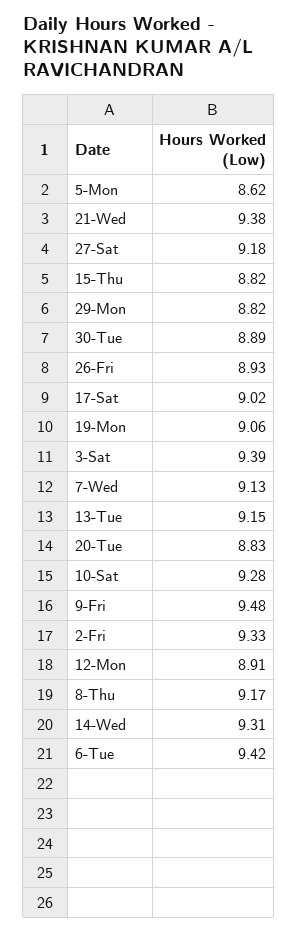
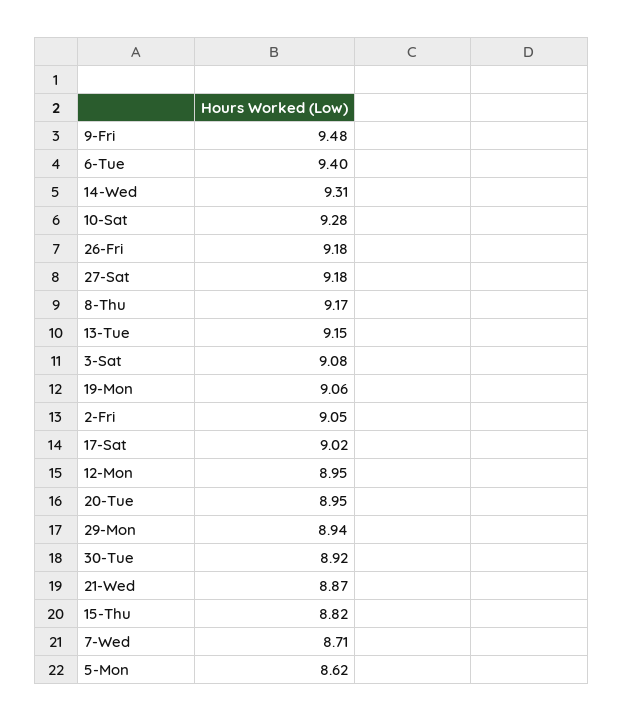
  {
    "5-Mon": 8.62,
-   "21-Wed": 9.38,
+   "21-Wed": 8.87,
    "27-Sat": 9.18,
    "15-Thu": 8.82,
-   "29-Mon": 8.82,
+   "29-Mon": 8.94,
-   "30-Tue": 8.89,
+   "30-Tue": 8.92,
-   "26-Fri": 8.93,
+   "26-Fri": 9.18,
    "17-Sat": 9.02,
    "19-Mon": 9.06,
-   "3-Sat": 9.39,
+   "3-Sat": 9.08,
-   "7-Wed": 9.13,
+   "7-Wed": 8.71,
    "13-Tue": 9.15,
-   "20-Tue": 8.83,
+   "20-Tue": 8.95,
    "10-Sat": 9.28,
    "9-Fri": 9.48,
-   "2-Fri": 9.33,
+   "2-Fri": 9.05,
-   "12-Mon": 8.91,
+   "12-Mon": 8.95,
    "8-Thu": 9.17,
    "14-Wed": 9.31,
-   "6-Tue": 9.42
+   "6-Tue": 9.4
  }

